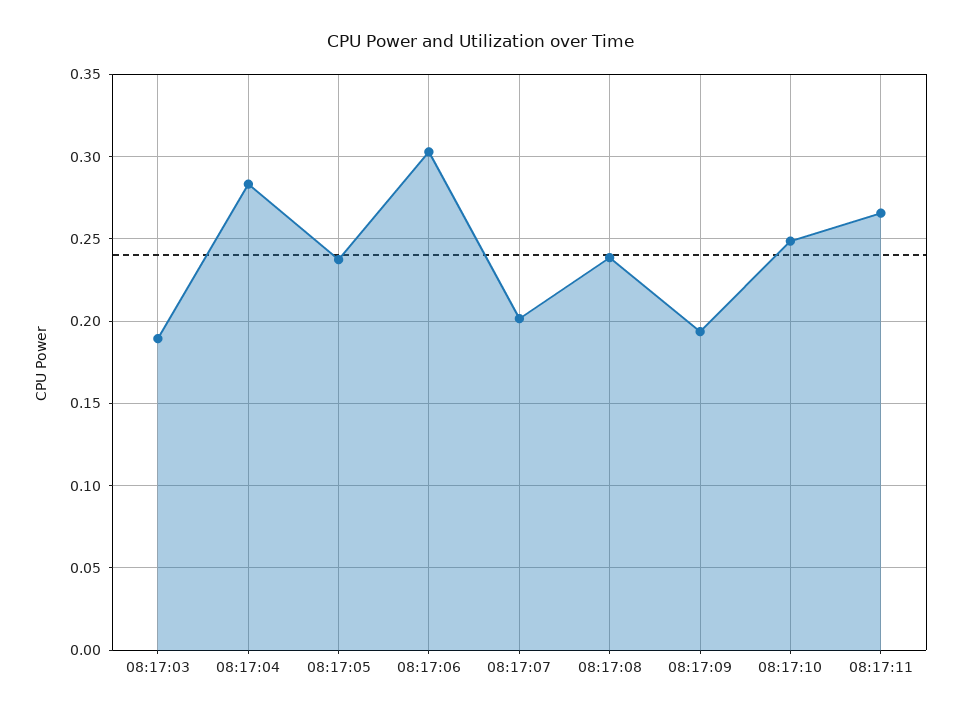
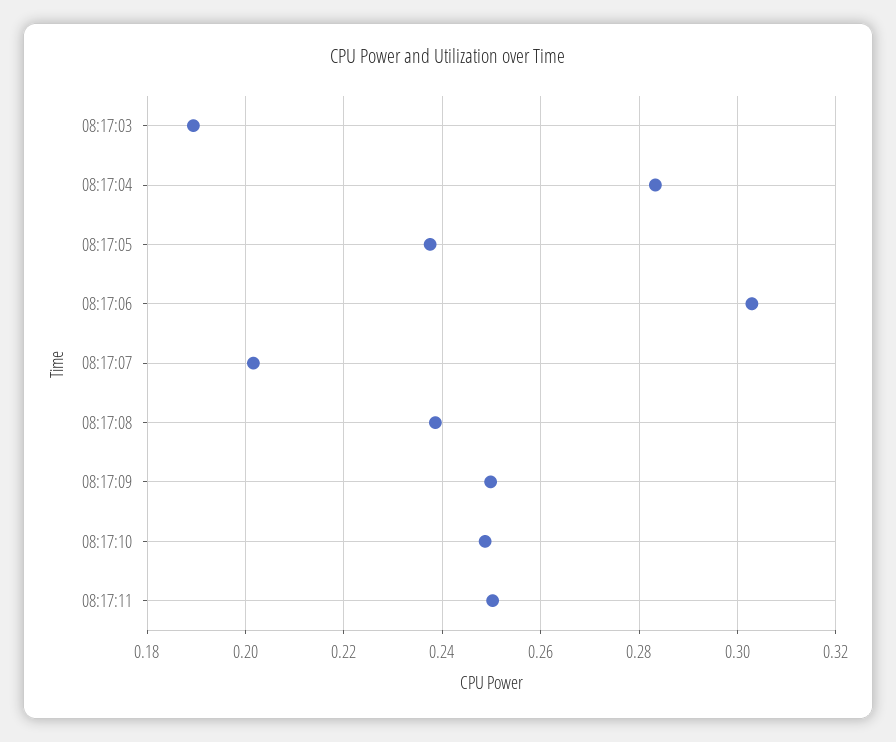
  {
    "08:17:03": 0.19,
    "08:17:04": 0.284,
    "08:17:05": 0.238,
    "08:17:06": 0.302,
    "08:17:07": 0.202,
    "08:17:08": 0.238,
-   "08:17:09": 0.195,
+   "08:17:09": 0.25,
    "08:17:10": 0.248,
-   "08:17:11": 0.265
+   "08:17:11": 0.25
  }

